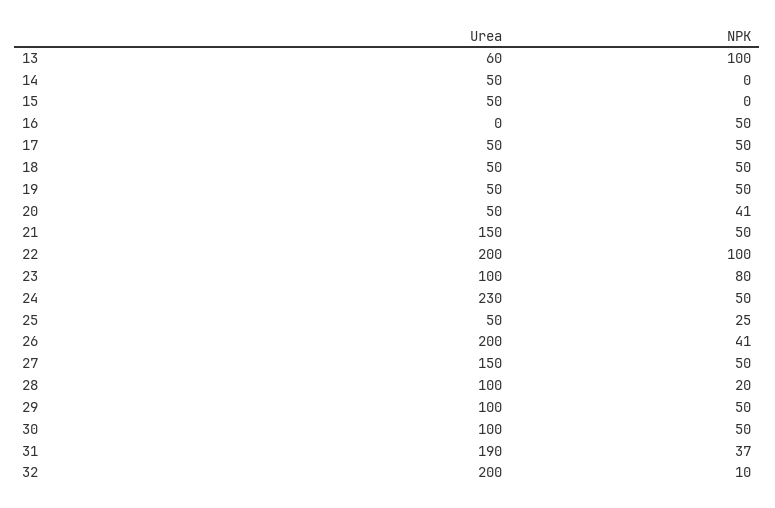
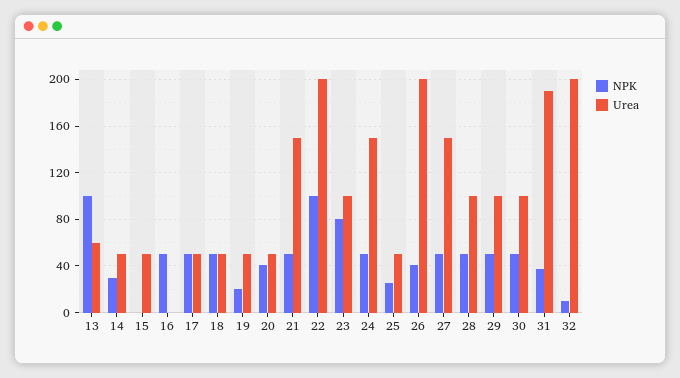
  {
    "Urea": {
      "13": 60,
      "14": 50,
      "15": 50,
      "16": 0,
      "17": 50,
      "18": 50,
      "19": 50,
      "20": 50,
      "21": 150,
      "22": 200,
      "23": 100,
-     "24": 230,
+     "24": 150,
      "25": 50,
      "26": 200,
      "27": 150,
      "28": 100,
      "29": 100,
      "30": 100,
      "31": 190,
      "32": 200
    },
    "NPK": {
      "13": 100,
-     "14": 0,
+     "14": 30,
      "15": 0,
      "16": 50,
      "17": 50,
      "18": 50,
-     "19": 50,
+     "19": 20,
      "20": 41,
      "21": 50,
      "22": 100,
      "23": 80,
      "24": 50,
      "25": 25,
      "26": 41,
      "27": 50,
-     "28": 20,
+     "28": 50,
      "29": 50,
      "30": 50,
      "31": 37,
      "32": 10
    }
  }

